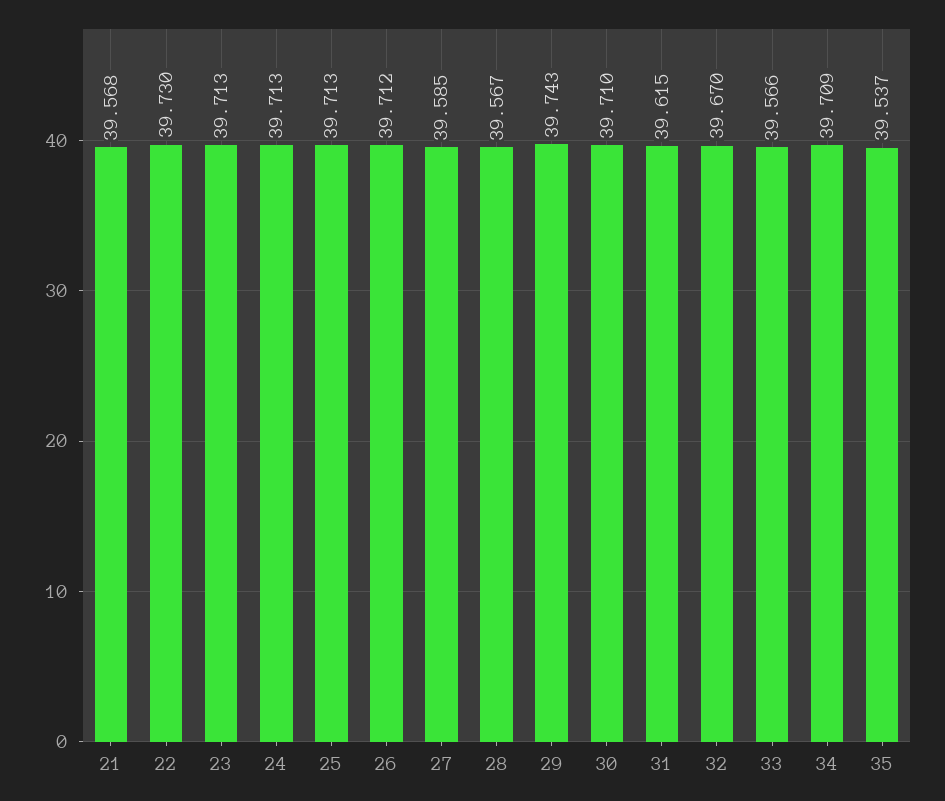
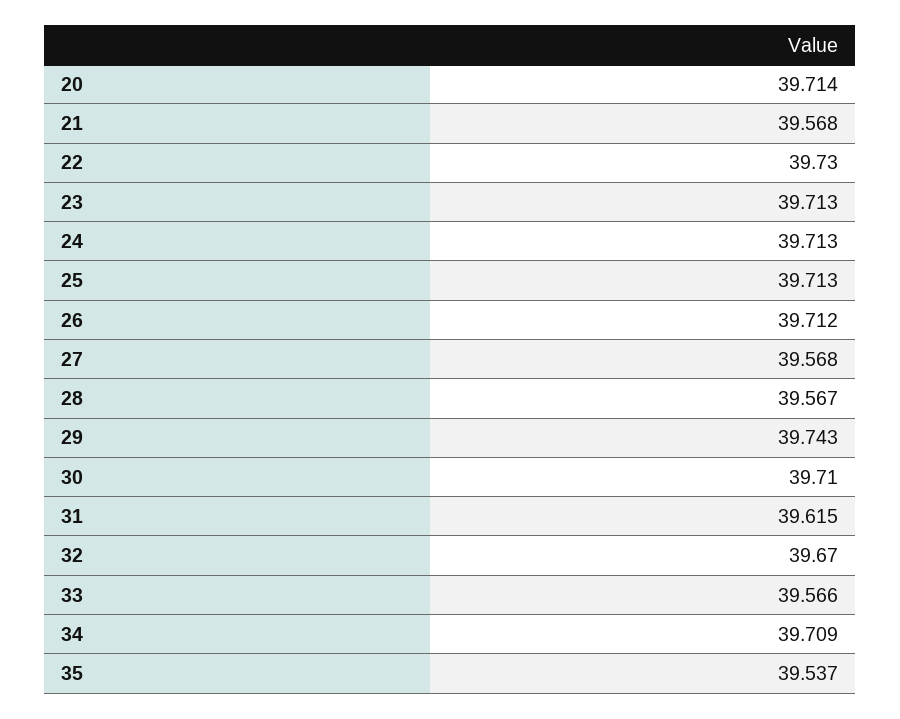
  {
    "21": 39.568,
    "22": 39.73,
    "23": 39.713,
    "24": 39.713,
    "25": 39.713,
    "26": 39.712,
-   "27": 39.585,
+   "27": 39.568,
    "28": 39.567,
    "29": 39.743,
    "30": 39.71,
    "31": 39.615,
    "32": 39.67,
    "33": 39.566,
    "34": 39.709,
-   "35": 39.537
+   "35": 39.537,
+   "20": 39.714
  }

